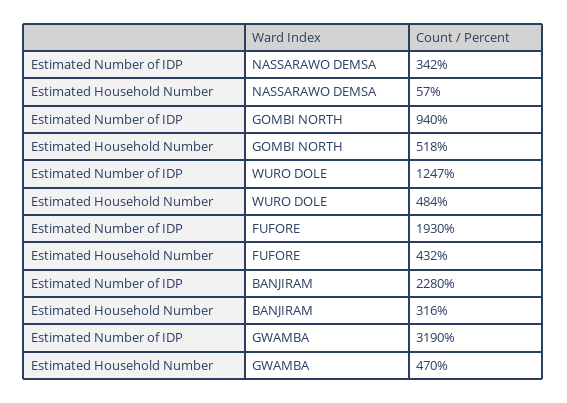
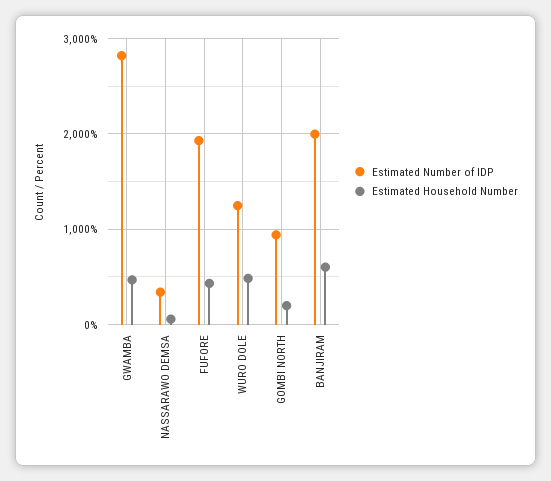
  {
    "Estimated Number of IDP": {
      "NASSARAWO DEMSA": 342,
      "GOMBI NORTH": 940,
      "WURO DOLE": 1247,
      "FUFORE": 1930,
-     "BANJIRAM": 2280,
+     "BANJIRAM": 2000,
-     "GWAMBA": 3190
+     "GWAMBA": 2800
    },
    "Estimated Household Number": {
      "NASSARAWO DEMSA": 57,
-     "GOMBI NORTH": 518,
+     "GOMBI NORTH": 200,
      "WURO DOLE": 484,
      "FUFORE": 432,
-     "BANJIRAM": 316,
+     "BANJIRAM": 600,
      "GWAMBA": 470
    }
  }

